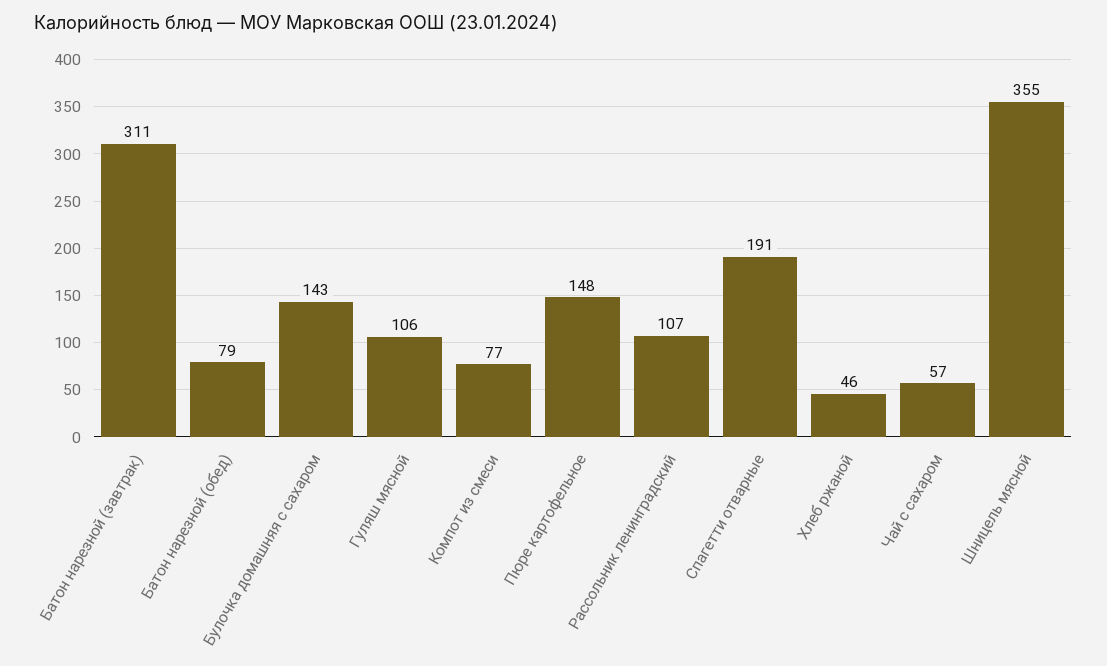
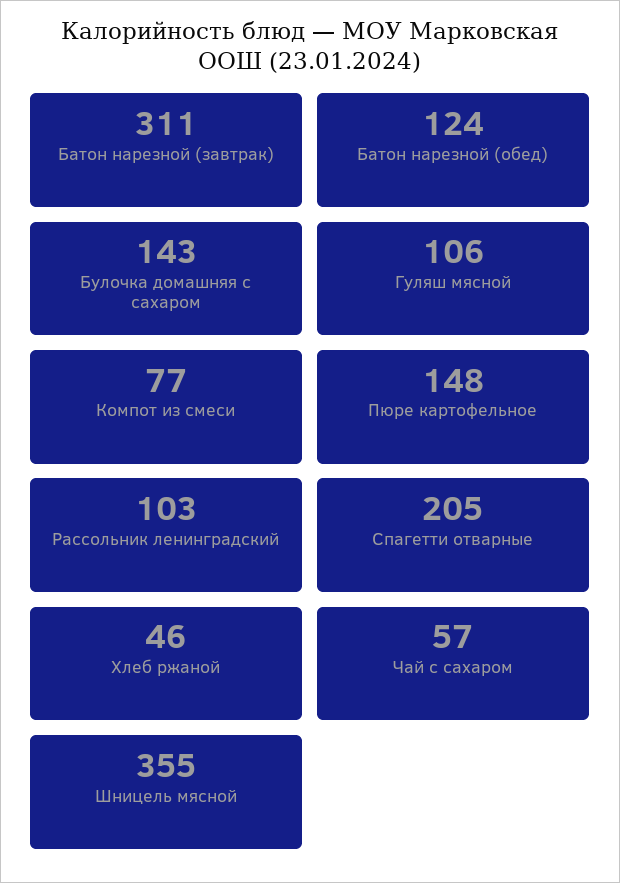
  {
    "Батон нарезной (завтрак)": 311,
-   "Батон нарезной (обед)": 79,
+   "Батон нарезной (обед)": 124,
    "Булочка домашняя с сахаром": 143,
    "Гуляш мясной": 106,
    "Компот из смеси": 77,
    "Пюре картофельное": 148,
-   "Рассольник ленинградский": 107,
+   "Рассольник ленинградский": 103,
-   "Спагетти отварные": 191,
+   "Спагетти отварные": 205,
    "Хлеб ржаной": 46,
    "Чай с сахаром": 57,
    "Шницель мясной": 355
  }

